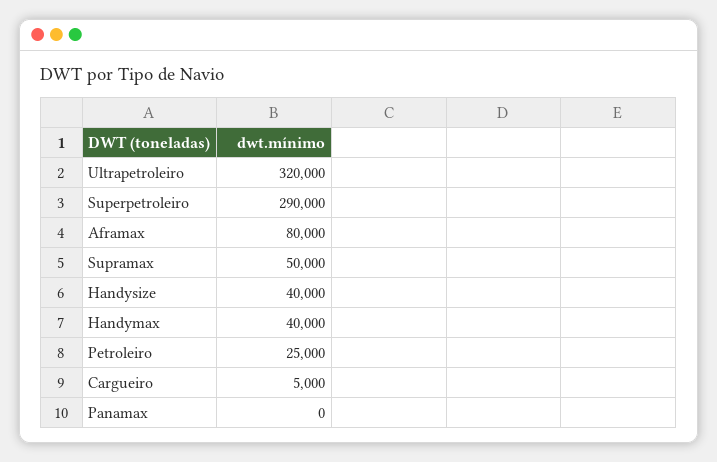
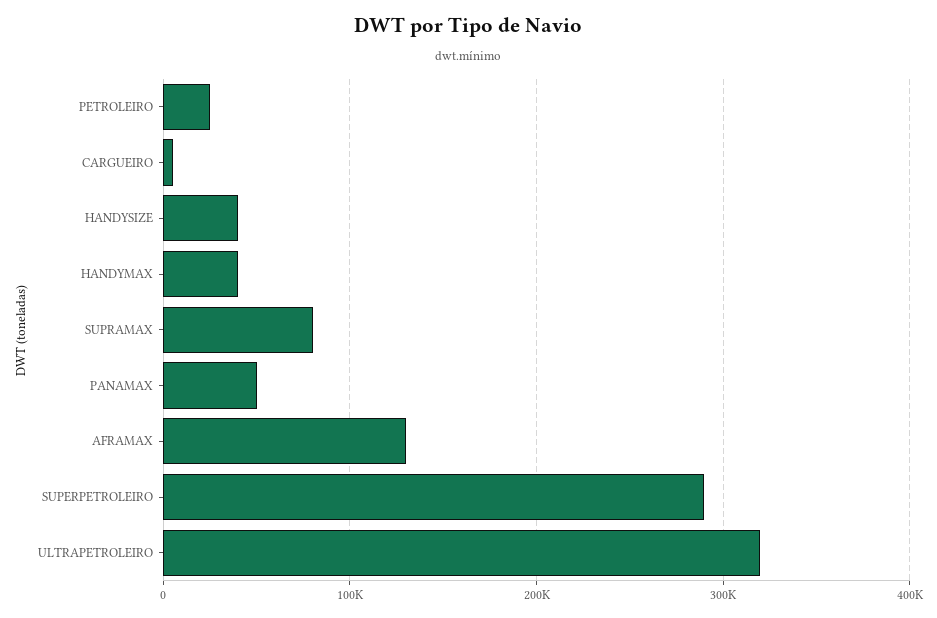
  {
    "Ultrapetroleiro": 320000,
    "Superpetroleiro": 290000,
-   "Aframax": 80000,
+   "Aframax": 130000,
-   "Supramax": 50000,
+   "Supramax": 80000,
    "Handysize": 40000,
    "Handymax": 40000,
    "Petroleiro": 25000,
    "Cargueiro": 5000,
-   "Panamax": 0
+   "Panamax": 50000
  }

